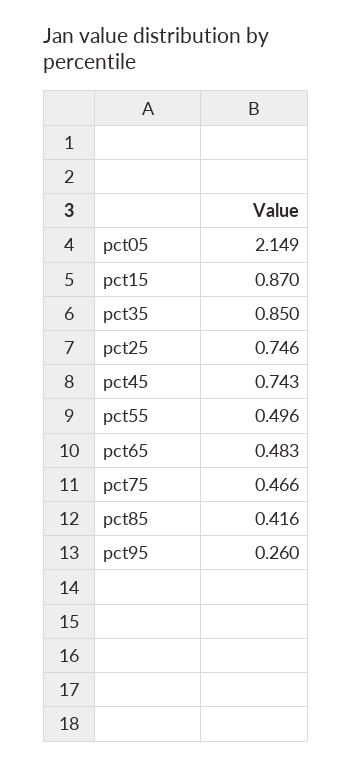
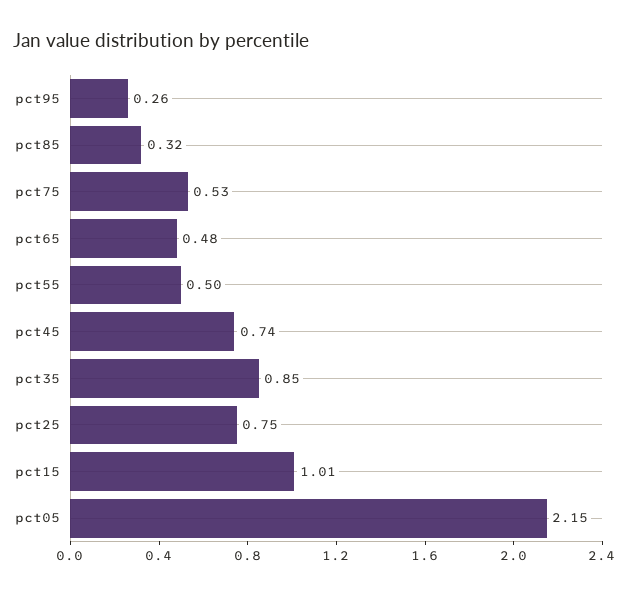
  {
    "pct05": 2.149,
-   "pct15": 0.87,
+   "pct15": 1.01,
    "pct35": 0.85,
    "pct25": 0.746,
    "pct45": 0.743,
    "pct55": 0.496,
    "pct65": 0.483,
-   "pct75": 0.466,
+   "pct75": 0.53,
-   "pct85": 0.416,
+   "pct85": 0.32,
    "pct95": 0.26
  }

